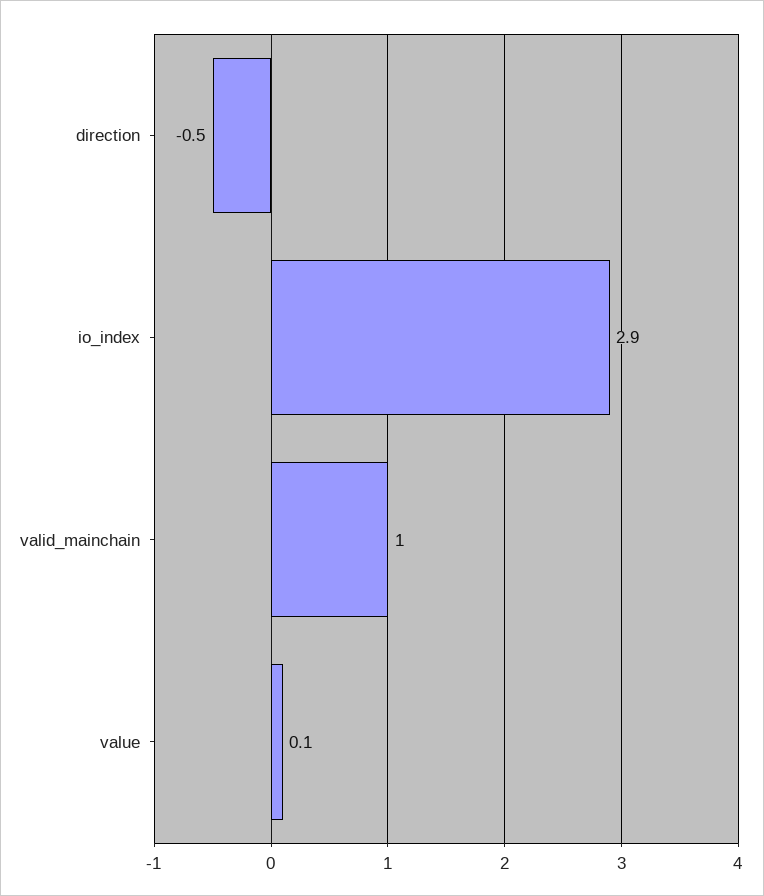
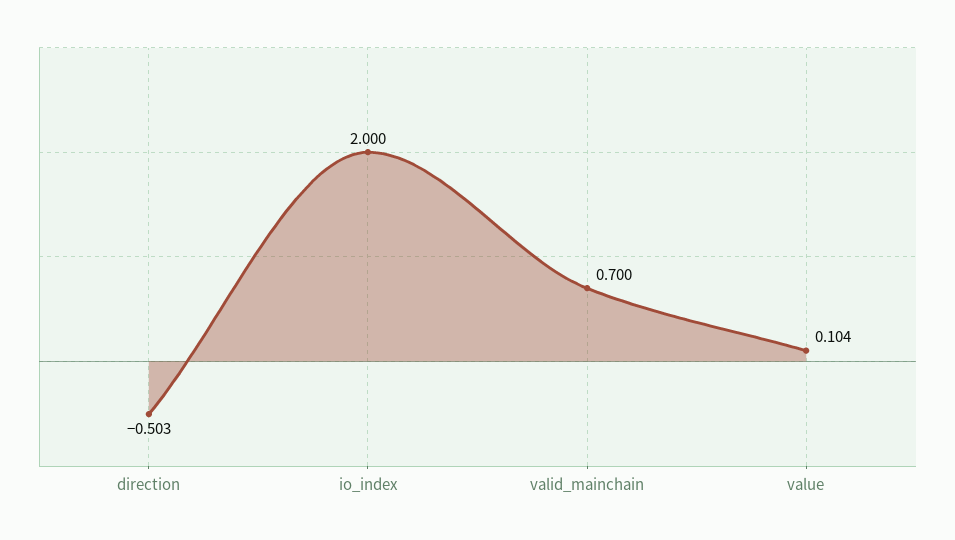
  {
    "direction": -0.503,
-   "io_index": 2.9,
+   "io_index": 2,
-   "valid_mainchain": 1,
+   "valid_mainchain": 0.7,
    "value": 0.104
  }

